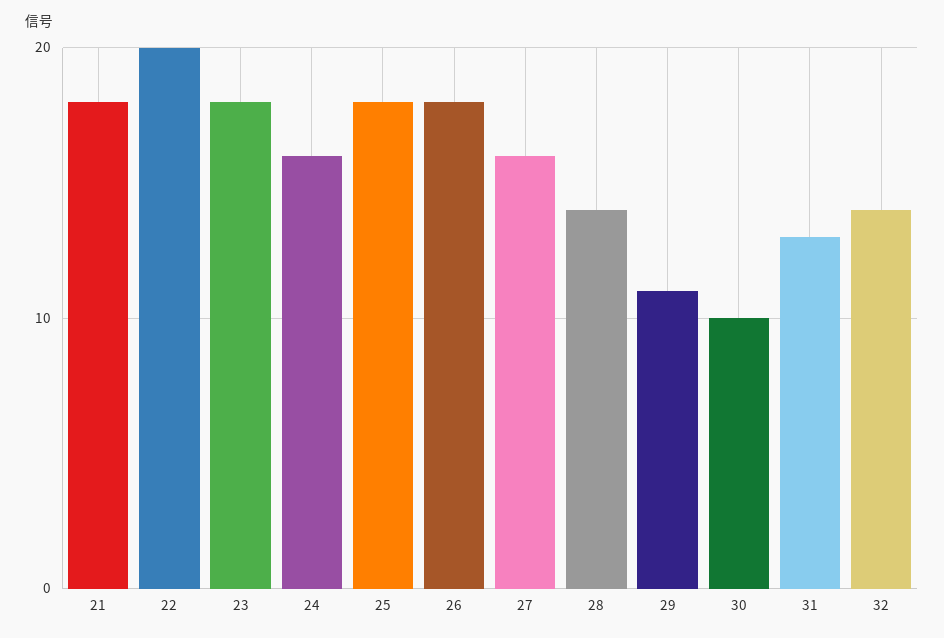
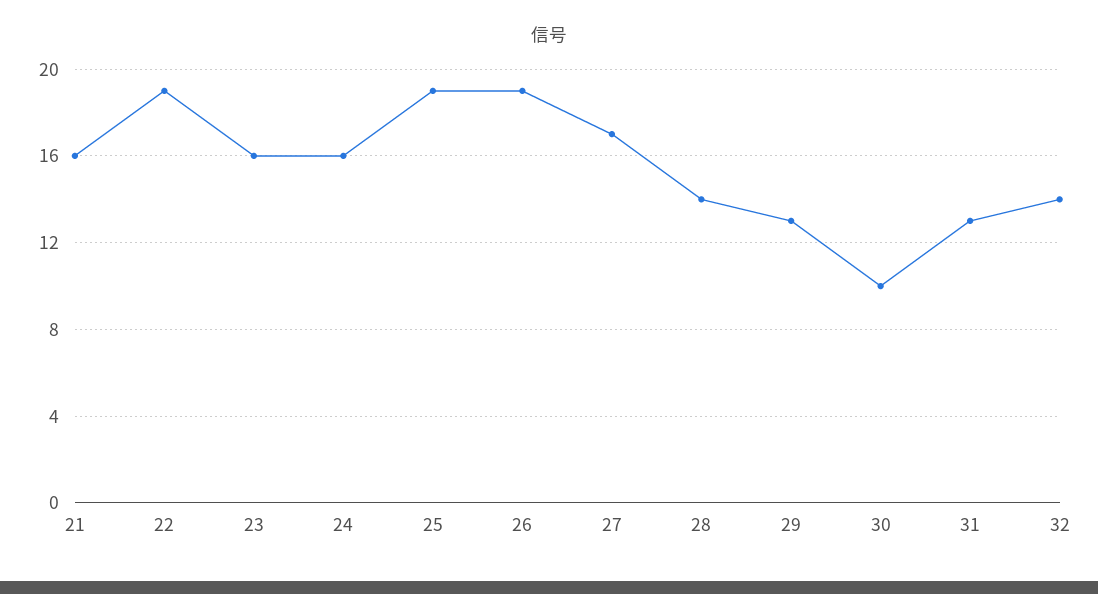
  {
-   "21": 18,
+   "21": 16,
-   "22": 20,
+   "22": 19,
-   "23": 18,
+   "23": 16,
    "24": 16,
-   "25": 18,
+   "25": 19,
-   "26": 18,
+   "26": 19,
-   "27": 16,
+   "27": 17,
    "28": 14,
-   "29": 11,
+   "29": 13,
    "30": 10,
    "31": 13,
    "32": 14
  }

